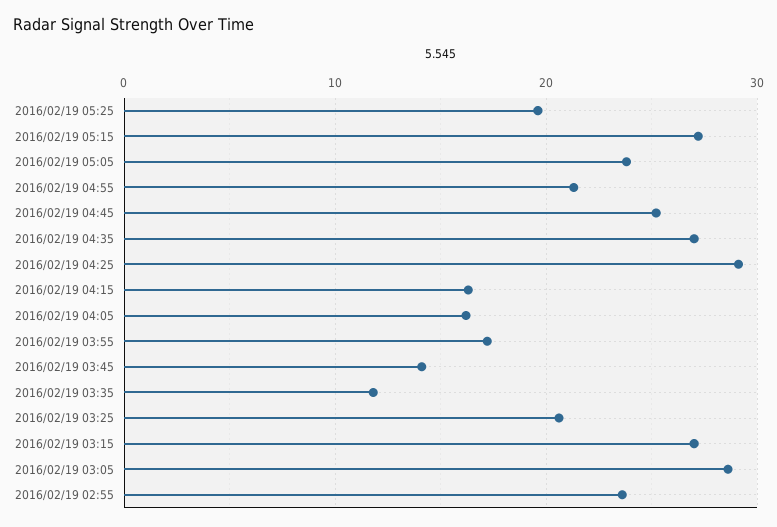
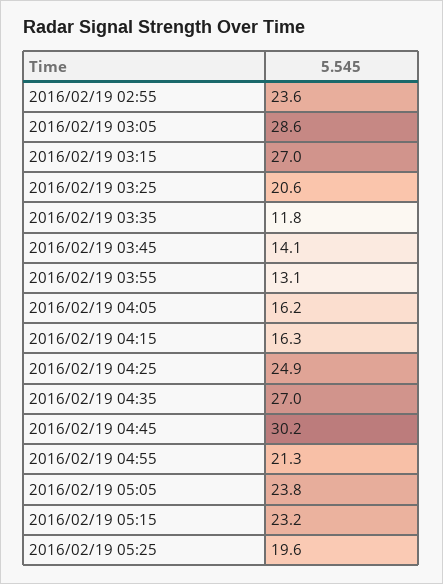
  {
    "2016/02/19 05:25": 19.6,
-   "2016/02/19 05:15": 27,
+   "2016/02/19 05:15": 23.2,
    "2016/02/19 05:05": 23.8,
    "2016/02/19 04:55": 21.3,
-   "2016/02/19 04:45": 25,
+   "2016/02/19 04:45": 30.2,
    "2016/02/19 04:35": 27,
-   "2016/02/19 04:25": 29,
+   "2016/02/19 04:25": 24.9,
    "2016/02/19 04:15": 16.3,
    "2016/02/19 04:05": 16.2,
-   "2016/02/19 03:55": 17,
+   "2016/02/19 03:55": 13.1,
    "2016/02/19 03:45": 14.1,
    "2016/02/19 03:35": 11.8,
    "2016/02/19 03:25": 20.6,
    "2016/02/19 03:15": 27,
    "2016/02/19 03:05": 28.6,
    "2016/02/19 02:55": 23.6
  }

